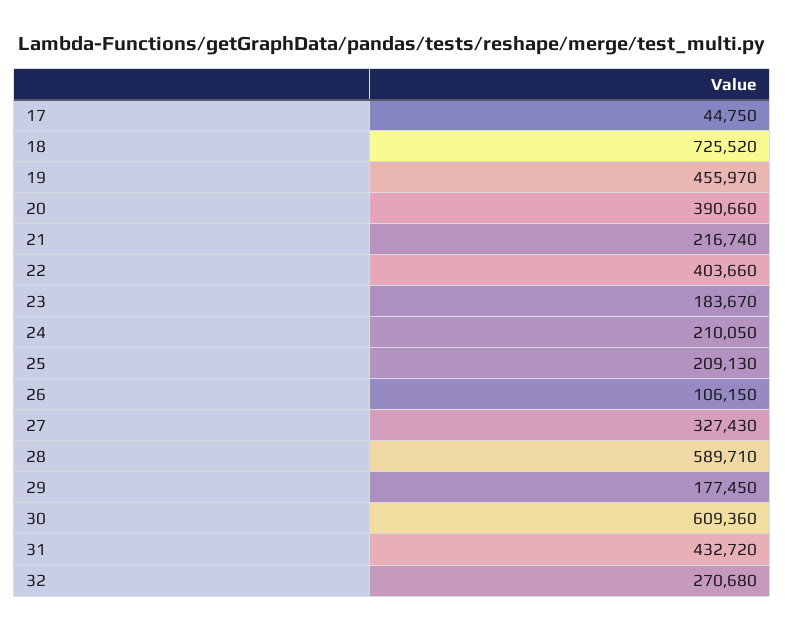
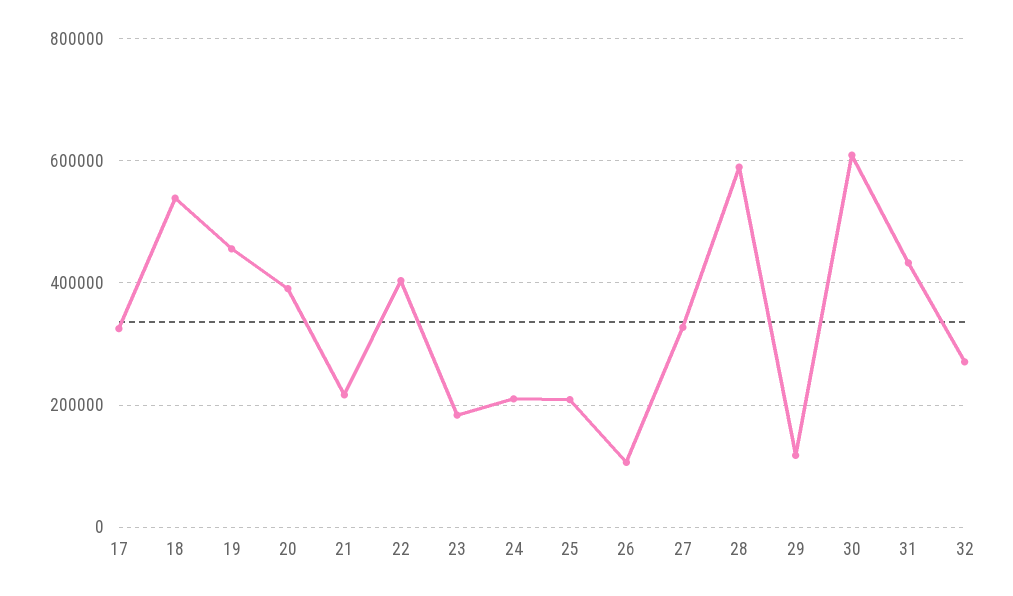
  {
-   "17": 44750,
+   "17": 320000,
-   "18": 725520,
+   "18": 540000,
    "19": 455970,
    "20": 390660,
    "21": 216740,
    "22": 403660,
    "23": 183670,
    "24": 210050,
    "25": 209130,
    "26": 106150,
    "27": 327430,
    "28": 589710,
-   "29": 177450,
+   "29": 120000,
    "30": 609360,
    "31": 432720,
    "32": 270680
  }

